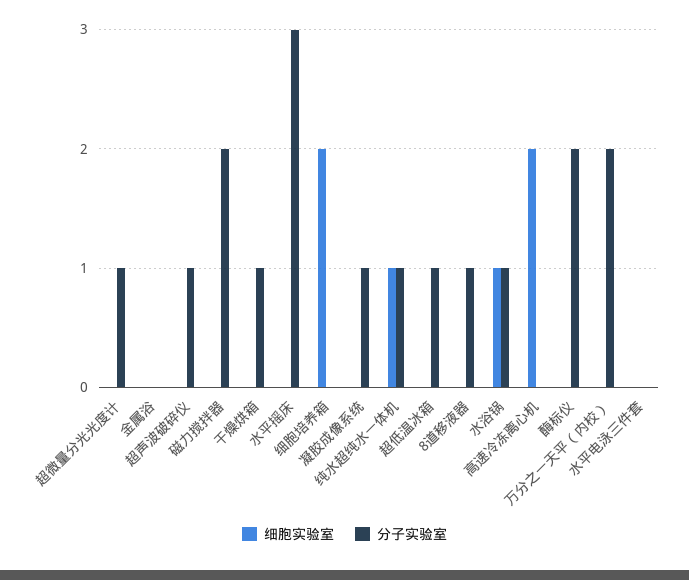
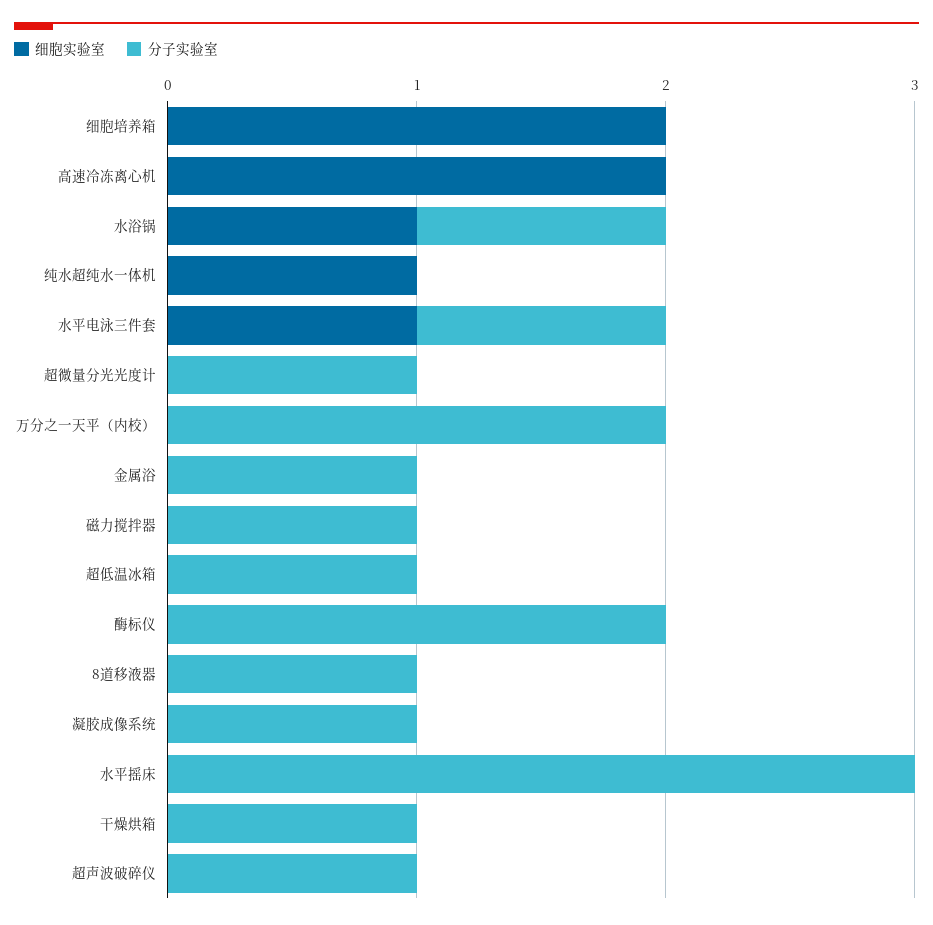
  {
    "细胞实验室": {
      "超微量分光光度计": 0,
      "金属浴": 0,
      "超声波破碎仪": 0,
      "磁力搅拌器": 0,
      "干燥烘箱": 0,
      "水平摇床": 0,
      "细胞培养箱": 2,
      "凝胶成像系统": 0,
      "纯水超纯水一体机": 1,
      "超低温冰箱": 0,
      "8道移液器": 0,
      "水浴锅": 1,
      "高速冷冻离心机": 2,
      "酶标仪": 0,
      "万分之一天平（内校）": 0,
-     "水平电泳三件套": 0
+     "水平电泳三件套": 1
    },
    "分子实验室": {
      "超微量分光光度计": 1,
-     "金属浴": 0,
+     "金属浴": 1,
      "超声波破碎仪": 1,
-     "磁力搅拌器": 2,
+     "磁力搅拌器": 1,
      "干燥烘箱": 1,
      "水平摇床": 3,
      "细胞培养箱": 0,
      "凝胶成像系统": 1,
-     "纯水超纯水一体机": 1,
+     "纯水超纯水一体机": 0,
      "超低温冰箱": 1,
      "8道移液器": 1,
      "水浴锅": 1,
      "高速冷冻离心机": 0,
      "酶标仪": 2,
      "万分之一天平（内校）": 2,
-     "水平电泳三件套": 0
+     "水平电泳三件套": 1
    }
  }

